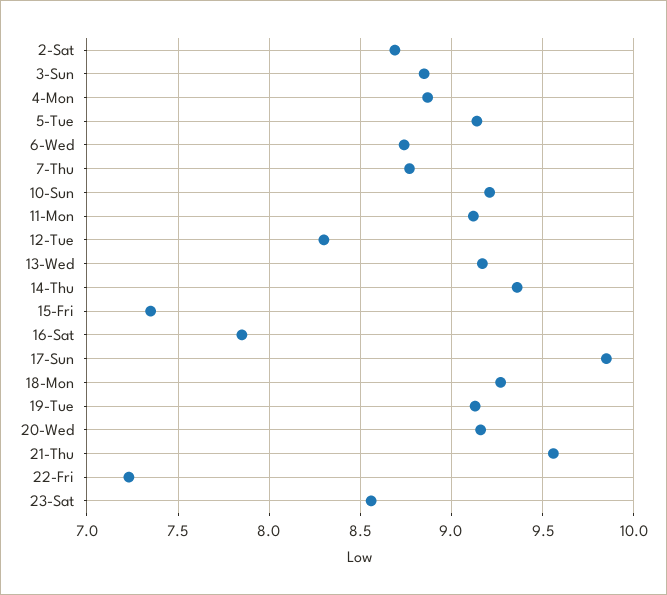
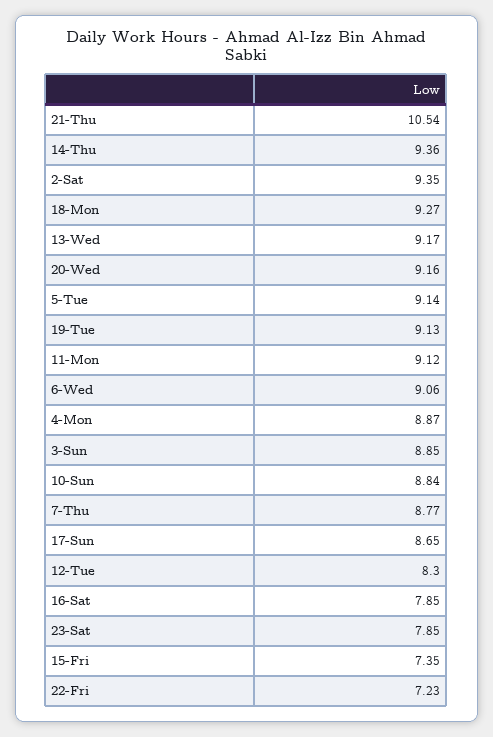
  {
-   "2-Sat": 8.7,
+   "2-Sat": 9.35,
    "3-Sun": 8.85,
    "4-Mon": 8.87,
    "5-Tue": 9.14,
-   "6-Wed": 8.75,
+   "6-Wed": 9.06,
    "7-Thu": 8.77,
-   "10-Sun": 9.2,
+   "10-Sun": 8.84,
    "11-Mon": 9.12,
    "12-Tue": 8.3,
    "13-Wed": 9.17,
    "14-Thu": 9.36,
    "15-Fri": 7.35,
    "16-Sat": 7.85,
-   "17-Sun": 9.85,
+   "17-Sun": 8.65,
    "18-Mon": 9.27,
    "19-Tue": 9.13,
    "20-Wed": 9.16,
-   "21-Thu": 9.55,
+   "21-Thu": 10.54,
    "22-Fri": 7.23,
-   "23-Sat": 8.55
+   "23-Sat": 7.85
  }

